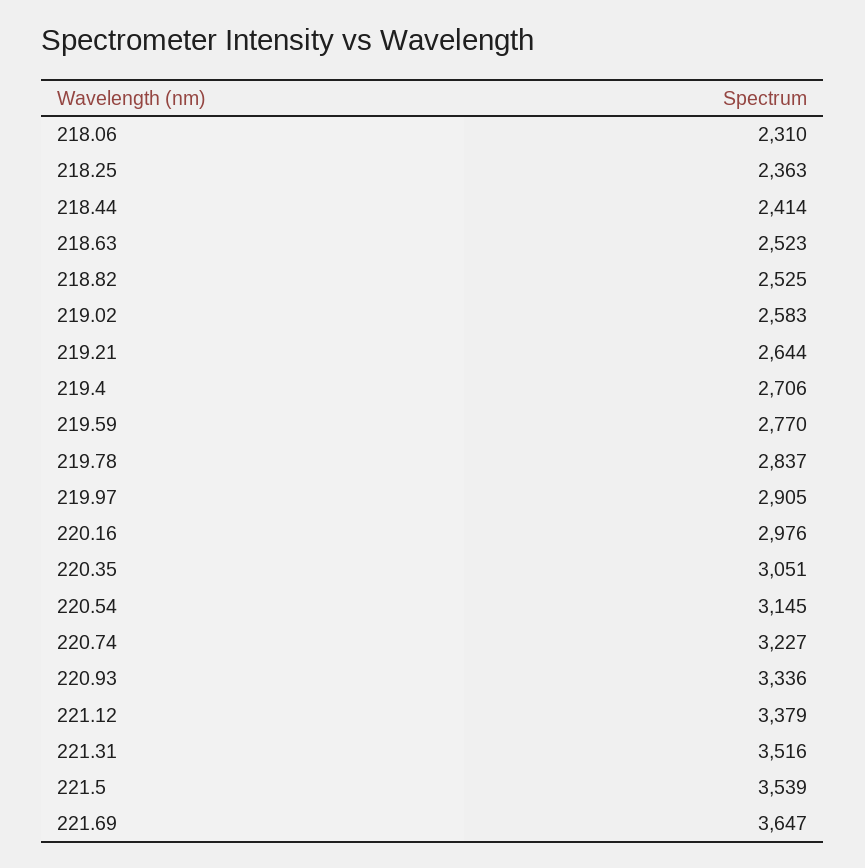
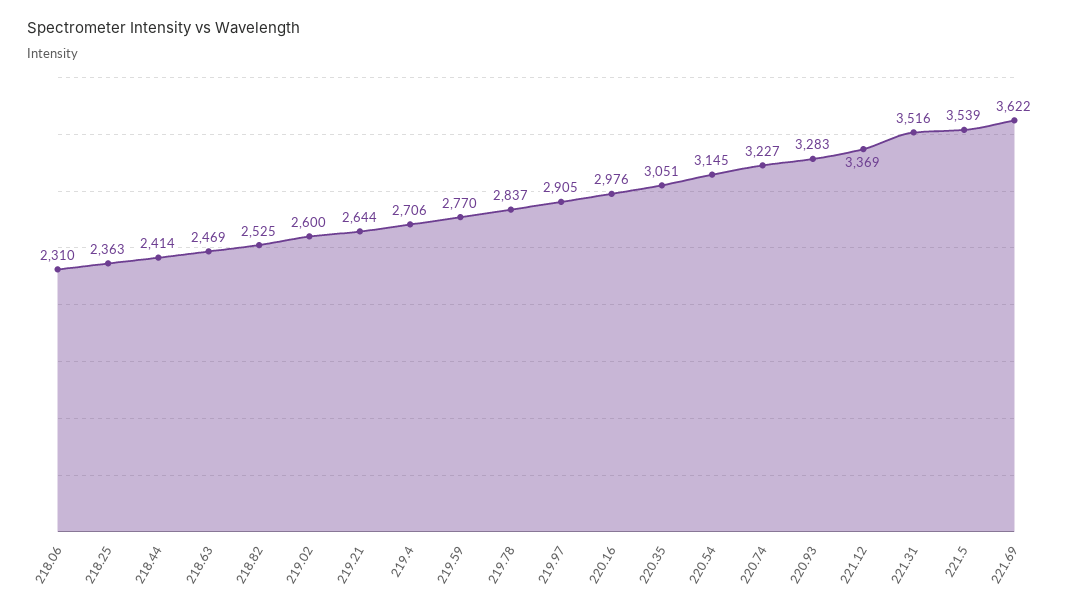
  {
    "218.06": 2310,
    "218.25": 2363,
    "218.44": 2414,
-   "218.63": 2523,
+   "218.63": 2469,
    "218.82": 2525,
-   "219.02": 2583,
+   "219.02": 2600,
    "219.21": 2644,
    "219.4": 2706,
    "219.59": 2770,
    "219.78": 2837,
    "219.97": 2905,
    "220.16": 2976,
    "220.35": 3051,
    "220.54": 3145,
    "220.74": 3227,
-   "220.93": 3336,
+   "220.93": 3283,
-   "221.12": 3379,
+   "221.12": 3369,
    "221.31": 3516,
    "221.5": 3539,
-   "221.69": 3647
+   "221.69": 3622
  }

